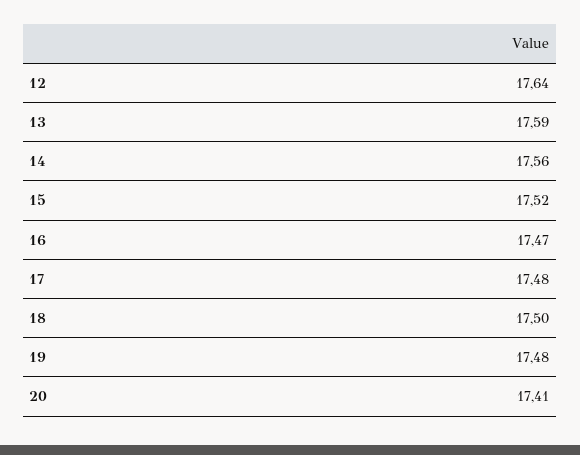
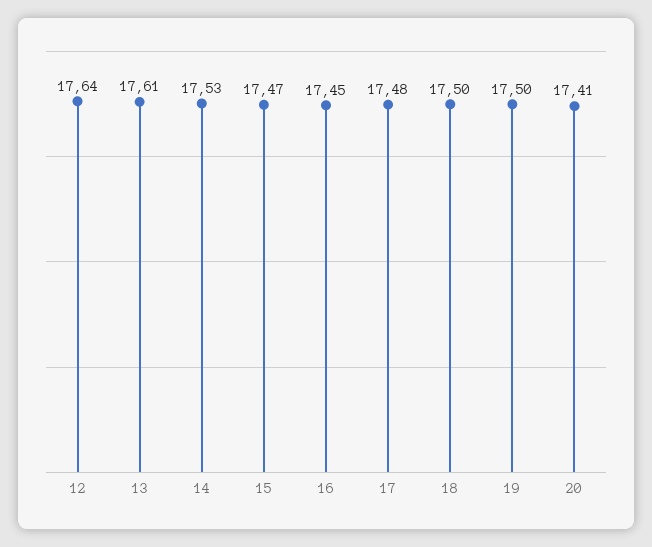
  {
    "12": 17.64,
-   "13": 17.59,
+   "13": 17.61,
-   "14": 17.56,
+   "14": 17.53,
-   "15": 17.52,
+   "15": 17.47,
-   "16": 17.47,
+   "16": 17.45,
    "17": 17.48,
    "18": 17.5,
-   "19": 17.48,
+   "19": 17.5,
    "20": 17.41
  }

